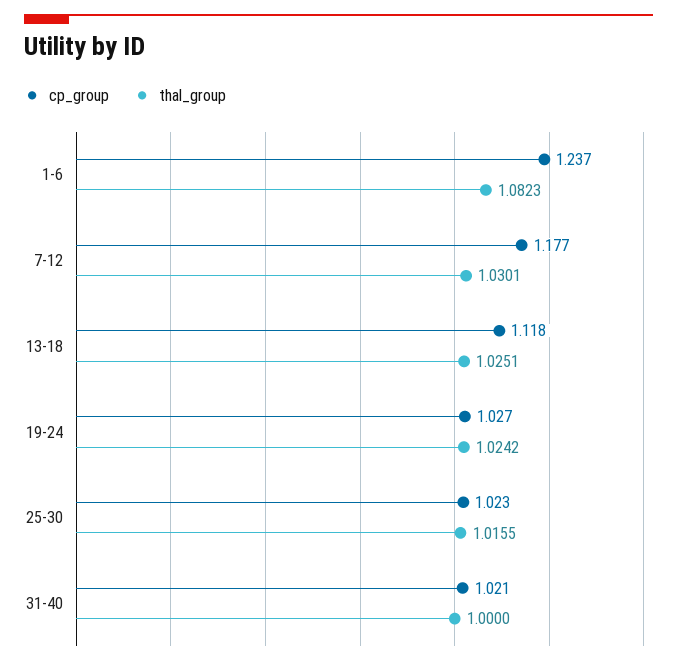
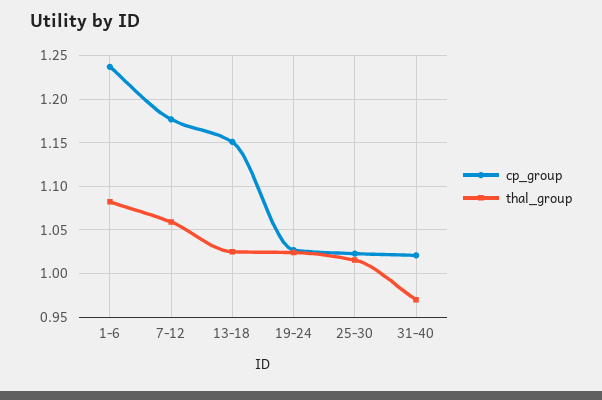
  {
    "cp_group": {
      "1-6": 1.237,
      "7-12": 1.177,
-     "13-18": 1.118,
+     "13-18": 1.15,
      "19-24": 1.027,
      "25-30": 1.023,
      "31-40": 1.021
    },
    "thal_group": {
      "1-6": 1.0823,
-     "7-12": 1.0301,
+     "7-12": 1.06,
      "13-18": 1.0251,
      "19-24": 1.0242,
      "25-30": 1.0155,
-     "31-40": 1
+     "31-40": 0.97
    }
  }

